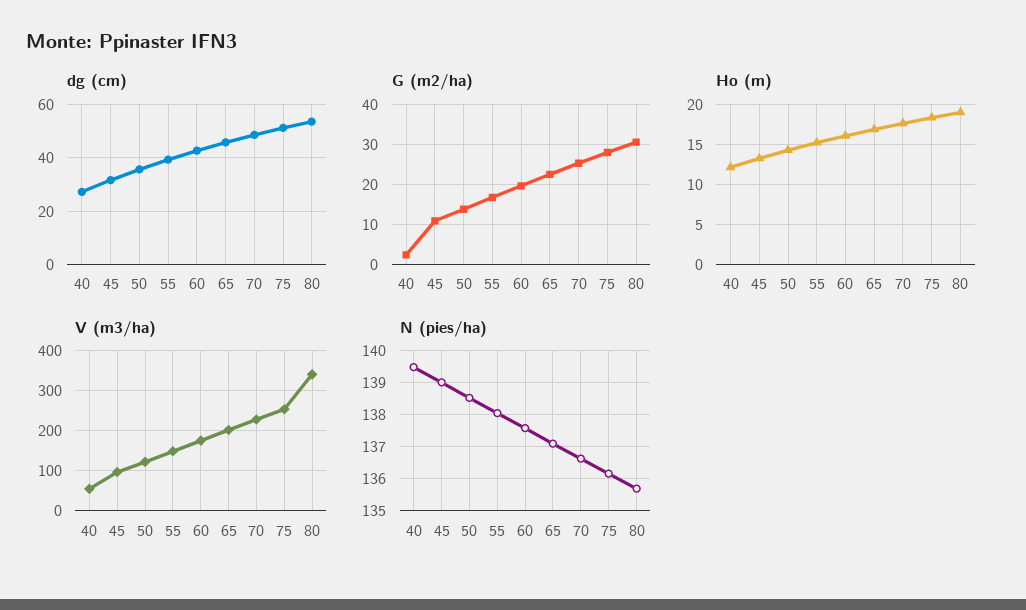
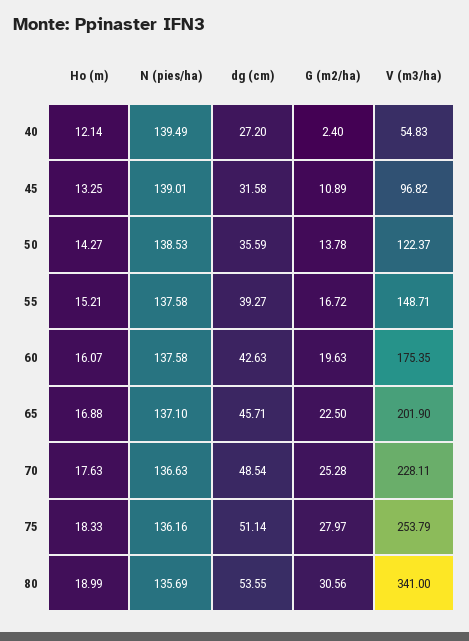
  {
    "dg (cm)": {
      "40": 27.2,
      "45": 31.58,
      "50": 35.59,
      "55": 39.27,
      "60": 42.63,
      "65": 45.71,
      "70": 48.54,
      "75": 51.14,
      "80": 53.55
    },
    "G (m2/ha)": {
      "40": 2.4,
      "45": 10.89,
      "50": 13.78,
      "55": 16.72,
      "60": 19.63,
      "65": 22.5,
      "70": 25.28,
      "75": 27.97,
      "80": 30.56
    },
    "Ho (m)": {
      "40": 12.14,
      "45": 13.25,
      "50": 14.27,
      "55": 15.21,
      "60": 16.07,
      "65": 16.88,
      "70": 17.63,
      "75": 18.33,
      "80": 18.99
    },
    "V (m3/ha)": {
      "40": 54.83,
      "45": 96.82,
      "50": 122.37,
      "55": 148.71,
      "60": 175.35,
      "65": 201.9,
      "70": 228.11,
      "75": 253.79,
      "80": 341
    },
    "N (pies/ha)": {
      "40": 139.49,
      "45": 139.01,
      "50": 138.53,
-     "55": 138,
+     "55": 137.58,
      "60": 137.58,
      "65": 137.1,
      "70": 136.63,
      "75": 136.16,
      "80": 135.69
    }
  }

